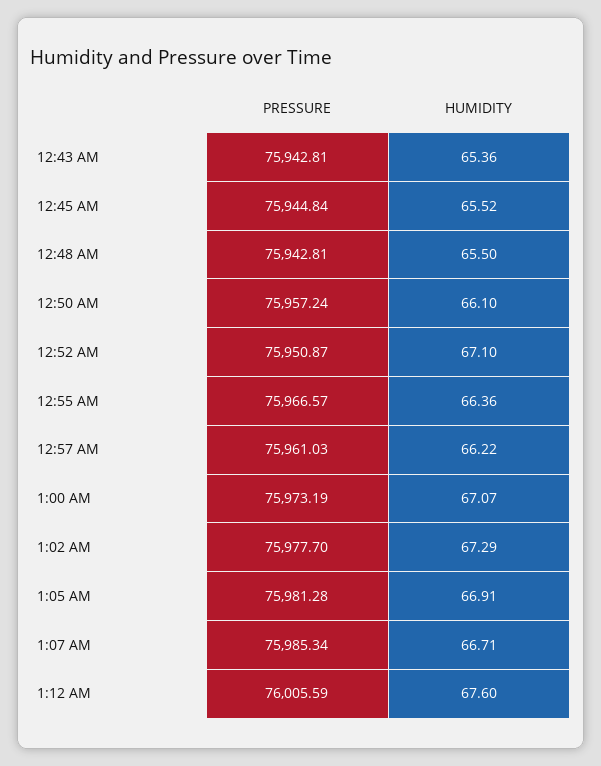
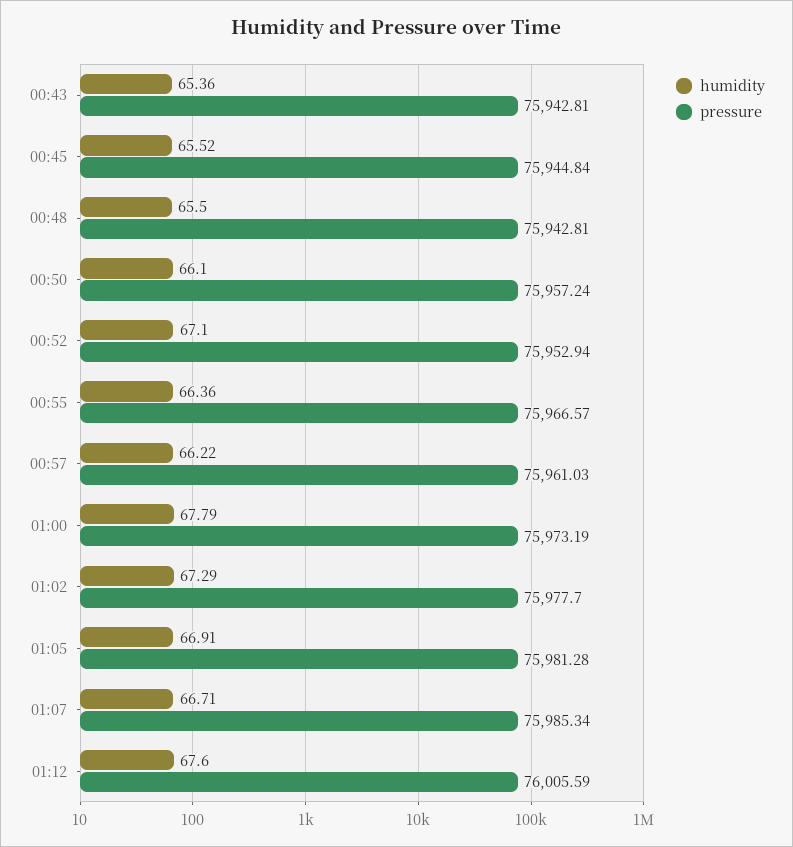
  {
    "PRESSURE": {
      "12:43 AM": 75942.81,
      "12:45 AM": 75944.84,
      "12:48 AM": 75942.81,
      "12:50 AM": 75957.24,
-     "12:52 AM": 75950.87,
+     "12:52 AM": 75952.94,
      "12:55 AM": 75966.57,
      "12:57 AM": 75961.03,
      "1:00 AM": 75973.19,
      "1:02 AM": 75977.7,
      "1:05 AM": 75981.28,
      "1:07 AM": 75985.34,
      "1:12 AM": 76005.59
    },
    "HUMIDITY": {
      "12:43 AM": 65.36,
      "12:45 AM": 65.52,
      "12:48 AM": 65.5,
      "12:50 AM": 66.1,
      "12:52 AM": 67.1,
      "12:55 AM": 66.36,
      "12:57 AM": 66.22,
-     "1:00 AM": 67.07,
+     "1:00 AM": 67.79,
      "1:02 AM": 67.29,
      "1:05 AM": 66.91,
      "1:07 AM": 66.71,
      "1:12 AM": 67.6
    }
  }

